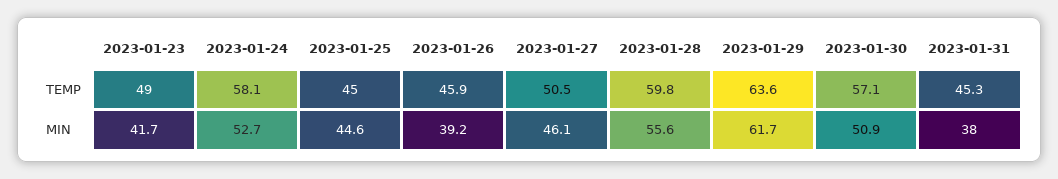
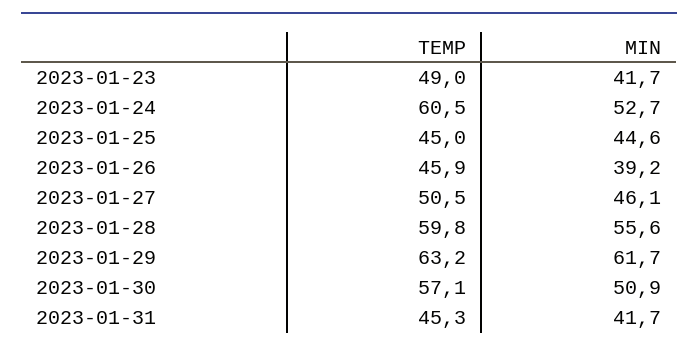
  {
    "2023-01-23": {
      "TEMP": 49,
      "MIN": 41.7
    },
    "2023-01-24": {
-     "TEMP": 58.1,
+     "TEMP": 60.5,
      "MIN": 52.7
    },
    "2023-01-25": {
      "TEMP": 45,
      "MIN": 44.6
    },
    "2023-01-26": {
      "TEMP": 45.9,
      "MIN": 39.2
    },
    "2023-01-27": {
      "TEMP": 50.5,
      "MIN": 46.1
    },
    "2023-01-28": {
      "TEMP": 59.8,
      "MIN": 55.6
    },
    "2023-01-29": {
-     "TEMP": 63.6,
+     "TEMP": 63.2,
      "MIN": 61.7
    },
    "2023-01-30": {
      "TEMP": 57.1,
      "MIN": 50.9
    },
    "2023-01-31": {
      "TEMP": 45.3,
-     "MIN": 38
+     "MIN": 41.7
    }
  }

